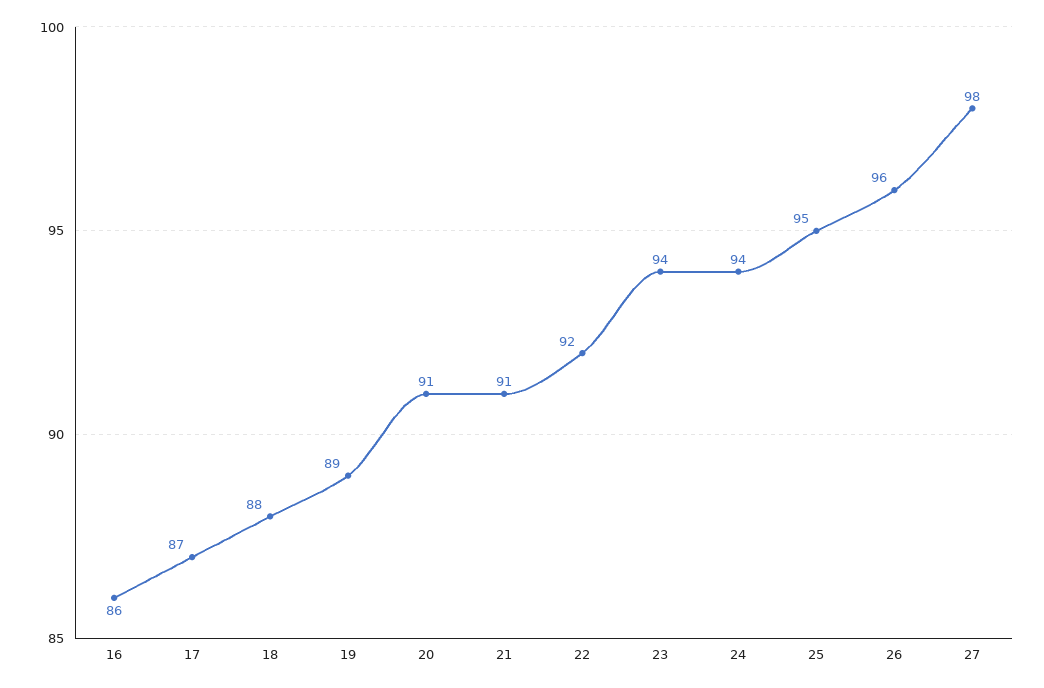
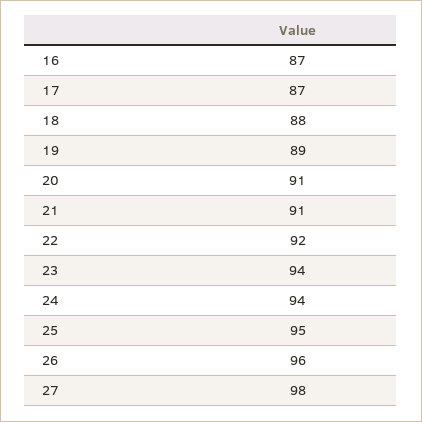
  {
-   "16": 86,
+   "16": 87,
    "17": 87,
    "18": 88,
    "19": 89,
    "20": 91,
    "21": 91,
    "22": 92,
    "23": 94,
    "24": 94,
    "25": 95,
    "26": 96,
    "27": 98
  }

